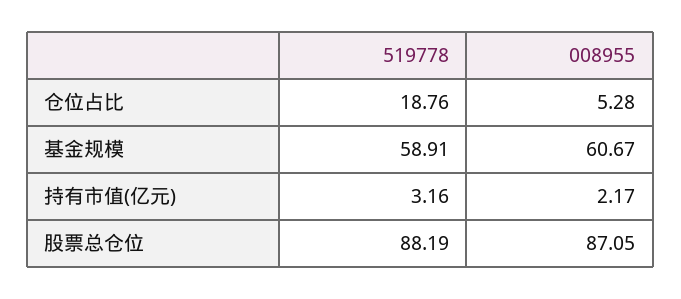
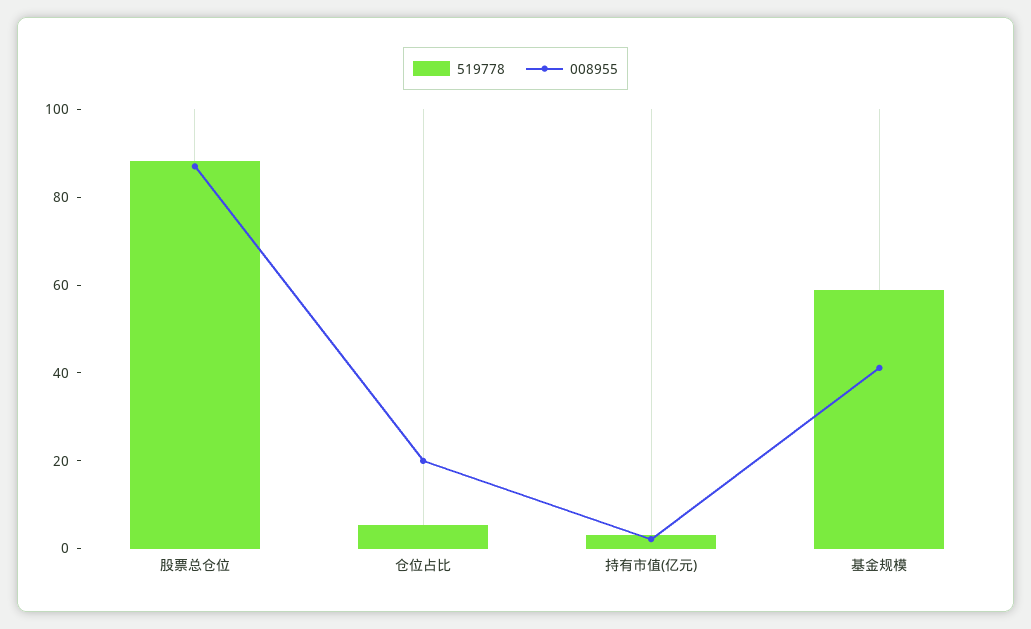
  {
    "519778": {
-     "仓位占比": 18.76,
+     "仓位占比": 5,
      "基金规模": 58.91,
      "持有市值(亿元)": 3.16,
      "股票总仓位": 88.19
    },
    "008955": {
-     "仓位占比": 5.28,
+     "仓位占比": 20,
-     "基金规模": 60.67,
+     "基金规模": 40,
      "持有市值(亿元)": 2.17,
      "股票总仓位": 87.05
    }
  }

